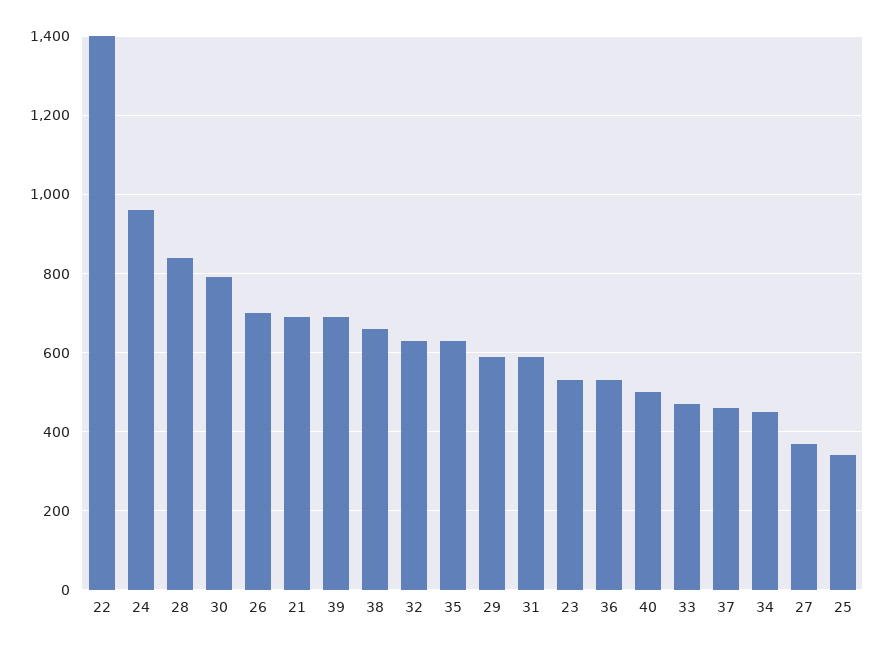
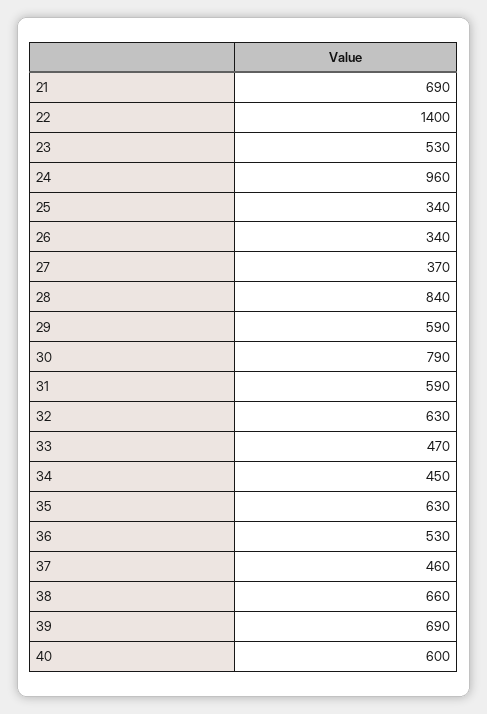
  {
    "22": 1400,
    "24": 960,
    "28": 840,
    "30": 790,
-   "26": 700,
+   "26": 340,
    "21": 690,
    "39": 690,
    "38": 660,
    "32": 630,
    "35": 630,
    "29": 590,
    "31": 590,
    "23": 530,
    "36": 530,
-   "40": 500,
+   "40": 600,
    "33": 470,
    "37": 460,
    "34": 450,
    "27": 370,
    "25": 340
  }

